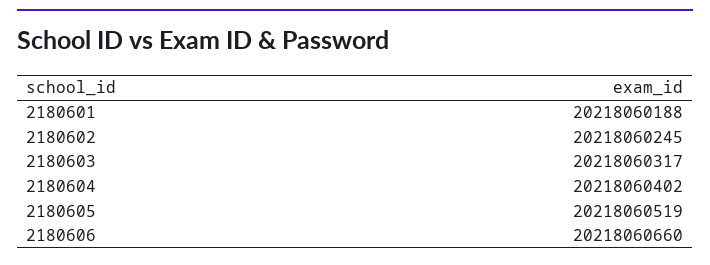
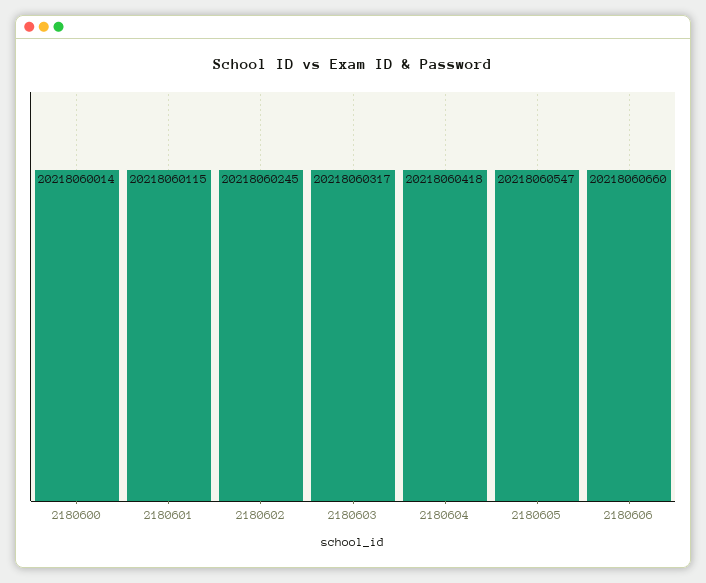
  {
-   "2180601": 20218060188,
+   "2180601": 20218060115,
    "2180602": 20218060245,
    "2180603": 20218060317,
-   "2180604": 20218060402,
+   "2180604": 20218060418,
-   "2180605": 20218060519,
+   "2180605": 20218060547,
-   "2180606": 20218060660
+   "2180606": 20218060660,
+   "2180600": 20218060014
  }

